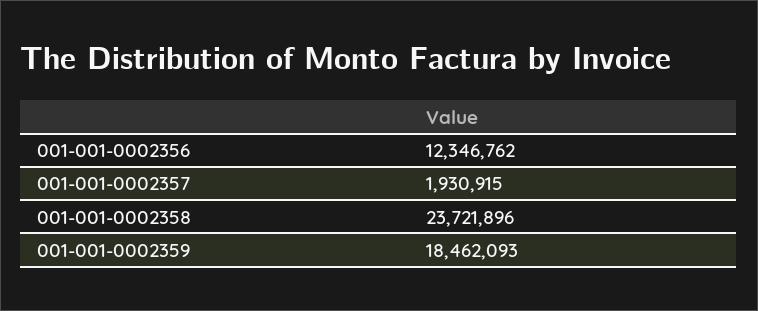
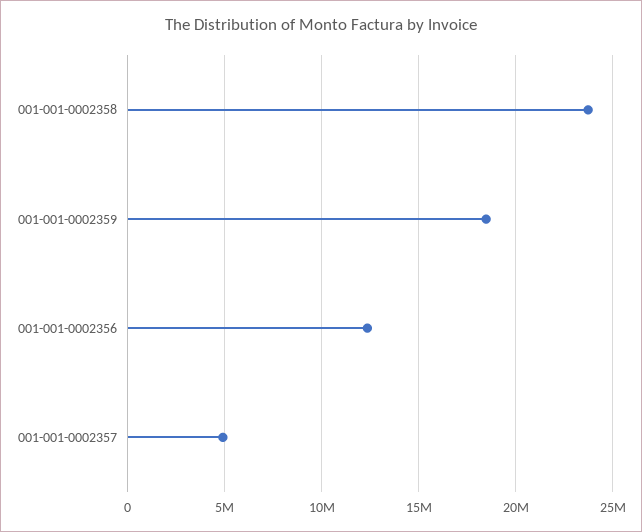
  {
    "001-001-0002356": 12346762,
-   "001-001-0002357": 1930915,
+   "001-001-0002357": 5000000,
    "001-001-0002358": 23721896,
    "001-001-0002359": 18462093
  }

